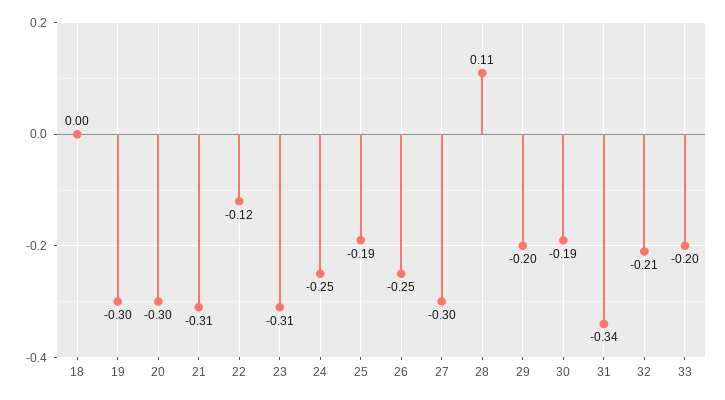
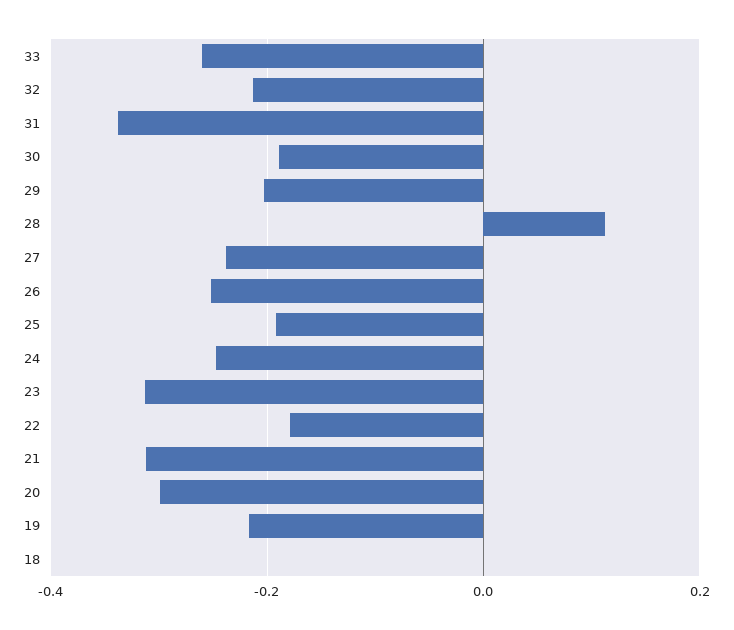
  {
    "18": 0,
-   "19": -0.3,
+   "19": -0.22,
    "20": -0.3,
    "21": -0.31,
-   "22": -0.12,
+   "22": -0.18,
    "23": -0.31,
    "24": -0.25,
    "25": -0.19,
    "26": -0.25,
-   "27": -0.3,
+   "27": -0.24,
    "28": 0.11,
    "29": -0.2,
    "30": -0.19,
    "31": -0.34,
    "32": -0.21,
-   "33": -0.2
+   "33": -0.26
  }

